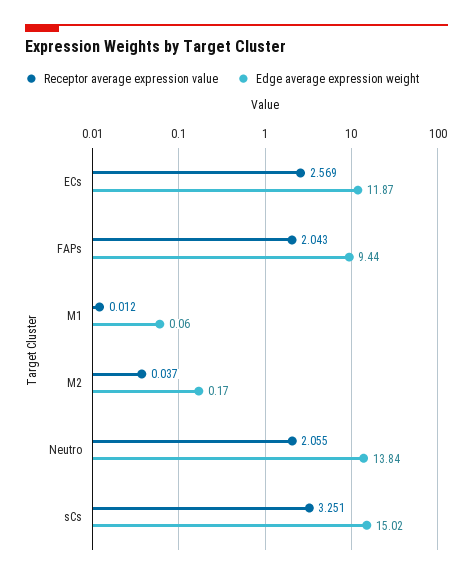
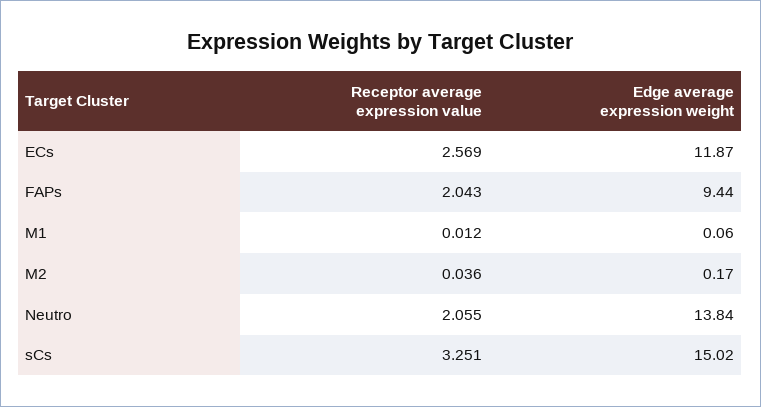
  {
    "Receptor average expression value": {
      "ECs": 2.569,
      "FAPs": 2.043,
      "M1": 0.012,
-     "M2": 0.037,
+     "M2": 0.036,
      "Neutro": 2.055,
      "sCs": 3.251
    },
    "Edge average expression weight": {
      "ECs": 11.87,
      "FAPs": 9.44,
      "M1": 0.06,
      "M2": 0.17,
      "Neutro": 13.84,
      "sCs": 15.02
    }
  }

